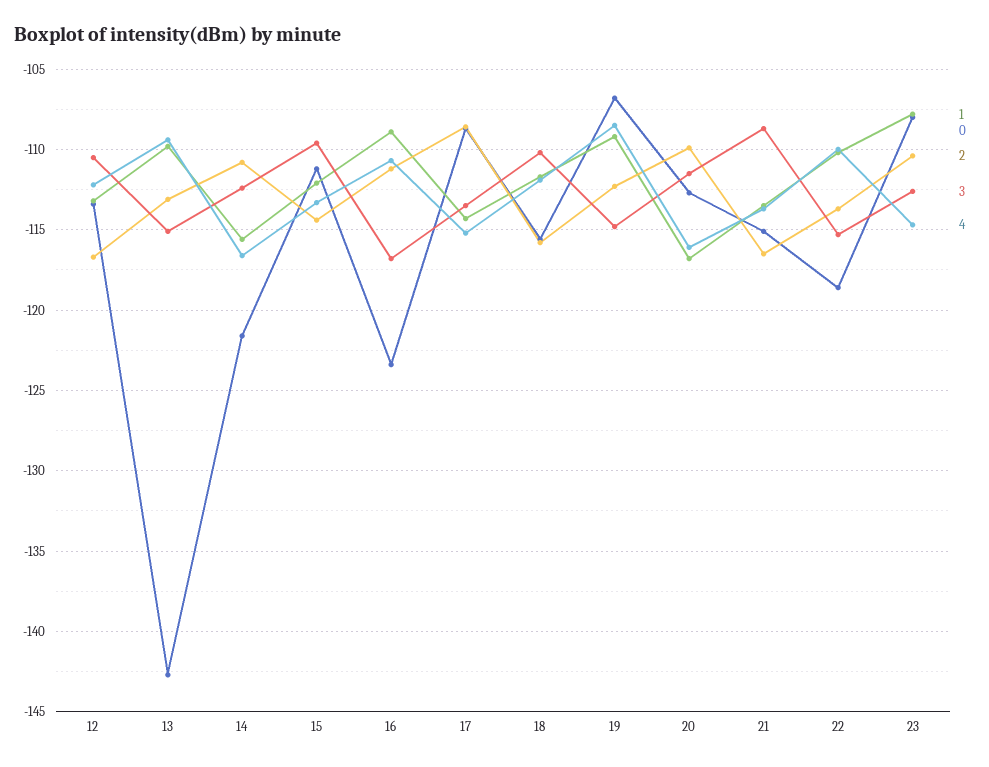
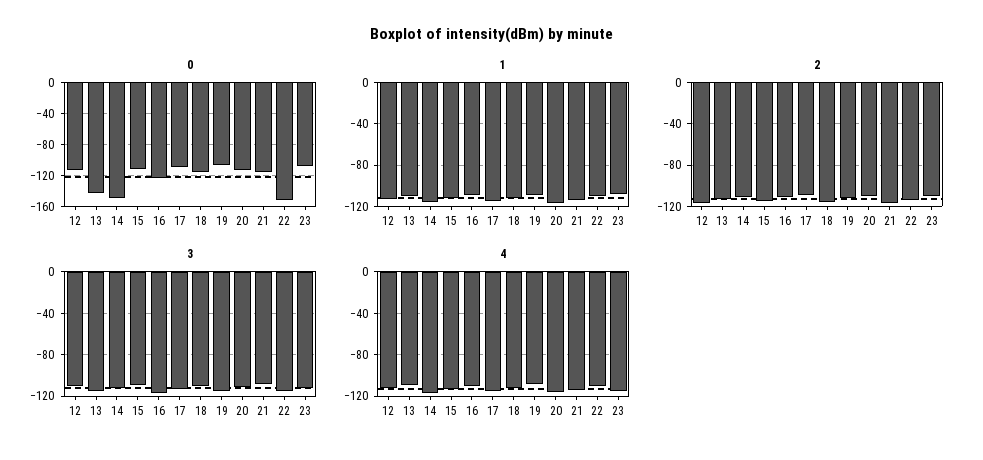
  {
    "1": {
      "12": -113,
      "13": -110,
      "14": -115.5,
      "15": -112,
      "16": -109,
      "17": -114.5,
      "18": -111.5,
      "19": -109,
      "20": -117,
      "21": -113.5,
      "22": -110,
      "23": -108
    },
    "0": {
      "12": -113.5,
      "13": -142.5,
-     "14": -121.5,
+     "14": -150,
      "15": -111,
      "16": -123.5,
      "17": -108.5,
      "18": -115.5,
      "19": -107,
      "20": -112.5,
      "21": -115,
-     "22": -118.5,
+     "22": -150,
      "23": -108
    },
    "2": {
      "12": -116.5,
      "13": -113,
      "14": -111,
      "15": -114.5,
      "16": -111,
      "17": -108.5,
      "18": -116,
      "19": -112.5,
      "20": -110,
      "21": -116.5,
      "22": -113.5,
      "23": -110.5
    },
    "3": {
      "12": -110.5,
      "13": -115,
      "14": -112.5,
      "15": -109.5,
      "16": -117,
      "17": -113.5,
      "18": -110,
      "19": -115,
      "20": -111.5,
      "21": -108.5,
      "22": -115.5,
      "23": -112.5
    },
    "4": {
      "12": -112,
      "13": -109.5,
      "14": -116.5,
      "15": -113.5,
      "16": -110.5,
      "17": -115,
      "18": -112,
      "19": -108.5,
      "20": -116,
      "21": -113.5,
      "22": -110,
      "23": -114.5
    }
  }

